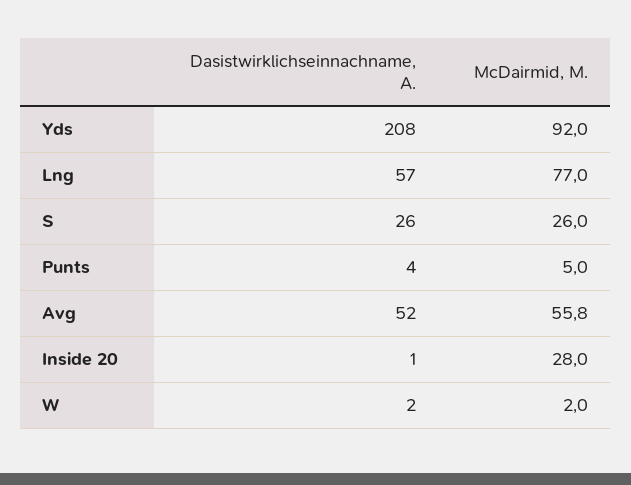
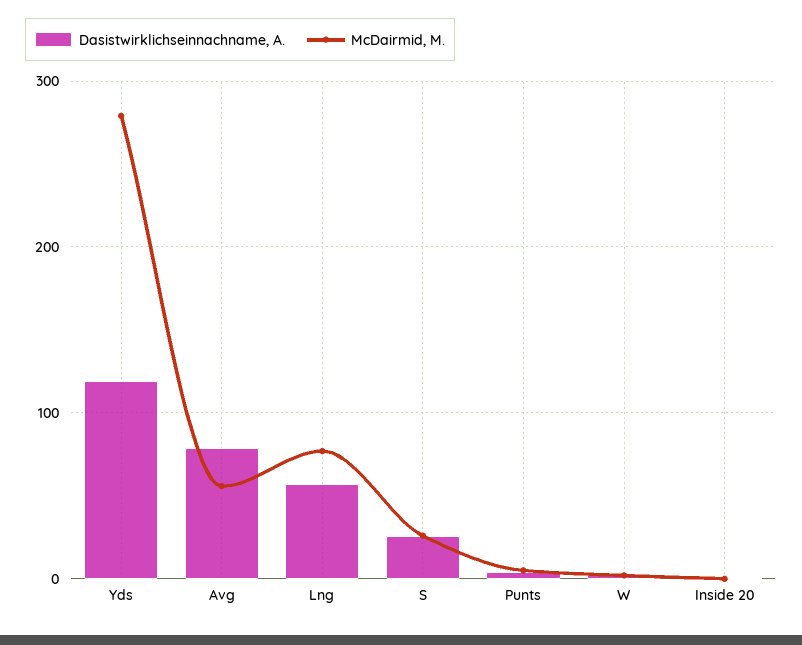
  {
    "Dasistwirklichseinnachname, A.": {
-     "Yds": 208,
+     "Yds": 120,
      "Lng": 57,
      "S": 26,
      "Punts": 4,
-     "Avg": 52,
+     "Avg": 80,
      "Inside 20": 1,
      "W": 2
    },
    "McDairmid, M.": {
-     "Yds": 92,
+     "Yds": 280,
      "Lng": 77,
      "S": 26,
      "Punts": 5,
      "Avg": 55.8,
-     "Inside 20": 28,
+     "Inside 20": 0,
      "W": 2
    }
  }

